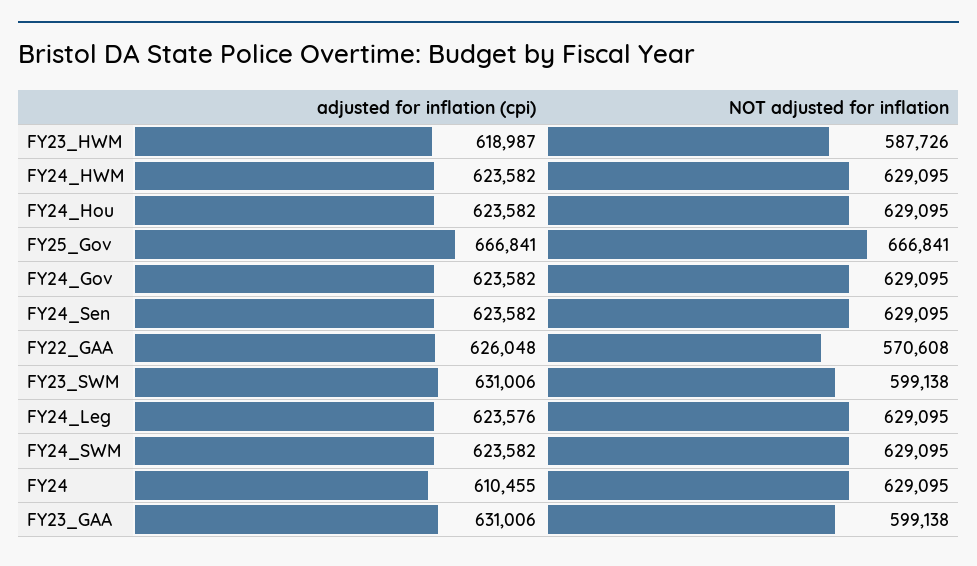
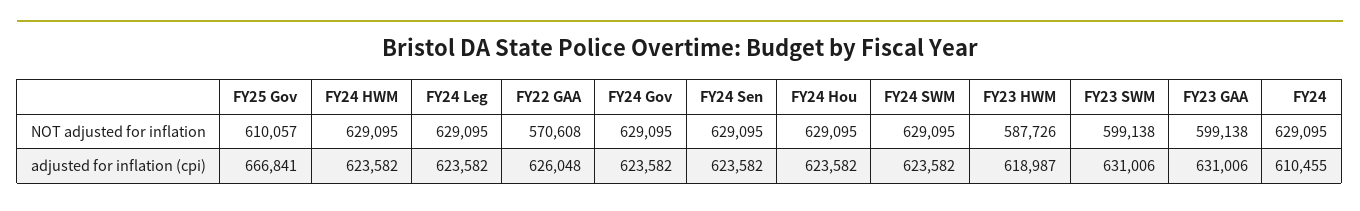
  {
    "adjusted for inflation (cpi)": {
      "FY23_HWM": 618987,
      "FY24_HWM": 623582,
      "FY24_Hou": 623582,
      "FY25_Gov": 666841,
      "FY24_Gov": 623582,
      "FY24_Sen": 623582,
      "FY22_GAA": 626048,
      "FY23_SWM": 631006,
-     "FY24_Leg": 623576,
+     "FY24_Leg": 623582,
      "FY24_SWM": 623582,
      "FY24": 610455,
      "FY23_GAA": 631006
    },
    "NOT adjusted for inflation": {
      "FY23_HWM": 587726,
      "FY24_HWM": 629095,
      "FY24_Hou": 629095,
-     "FY25_Gov": 666841,
+     "FY25_Gov": 610057,
      "FY24_Gov": 629095,
      "FY24_Sen": 629095,
      "FY22_GAA": 570608,
      "FY23_SWM": 599138,
      "FY24_Leg": 629095,
      "FY24_SWM": 629095,
      "FY24": 629095,
      "FY23_GAA": 599138
    }
  }

